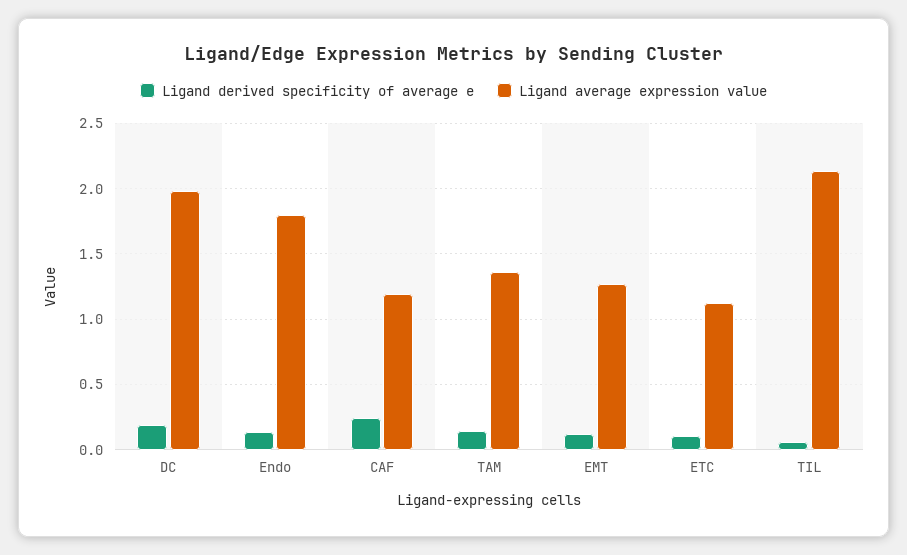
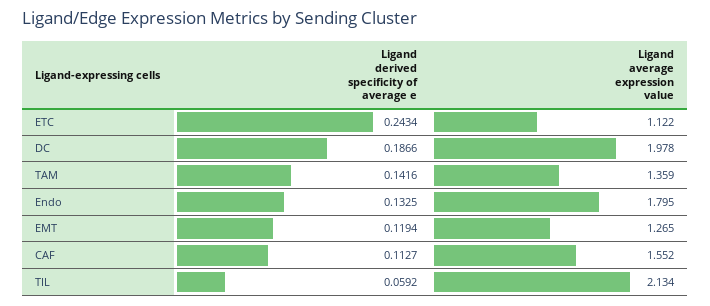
  {
    "Ligand derived specificity of average e": {
      "DC": 0.1866,
      "Endo": 0.1325,
-     "CAF": 0.25,
+     "CAF": 0.1127,
      "TAM": 0.1416,
      "EMT": 0.1194,
-     "ETC": 0.1,
+     "ETC": 0.2434,
      "TIL": 0.0592
    },
    "Ligand average expression value": {
      "DC": 1.978,
      "Endo": 1.795,
-     "CAF": 1.2,
+     "CAF": 1.552,
      "TAM": 1.359,
      "EMT": 1.265,
      "ETC": 1.122,
      "TIL": 2.134
    }
  }

